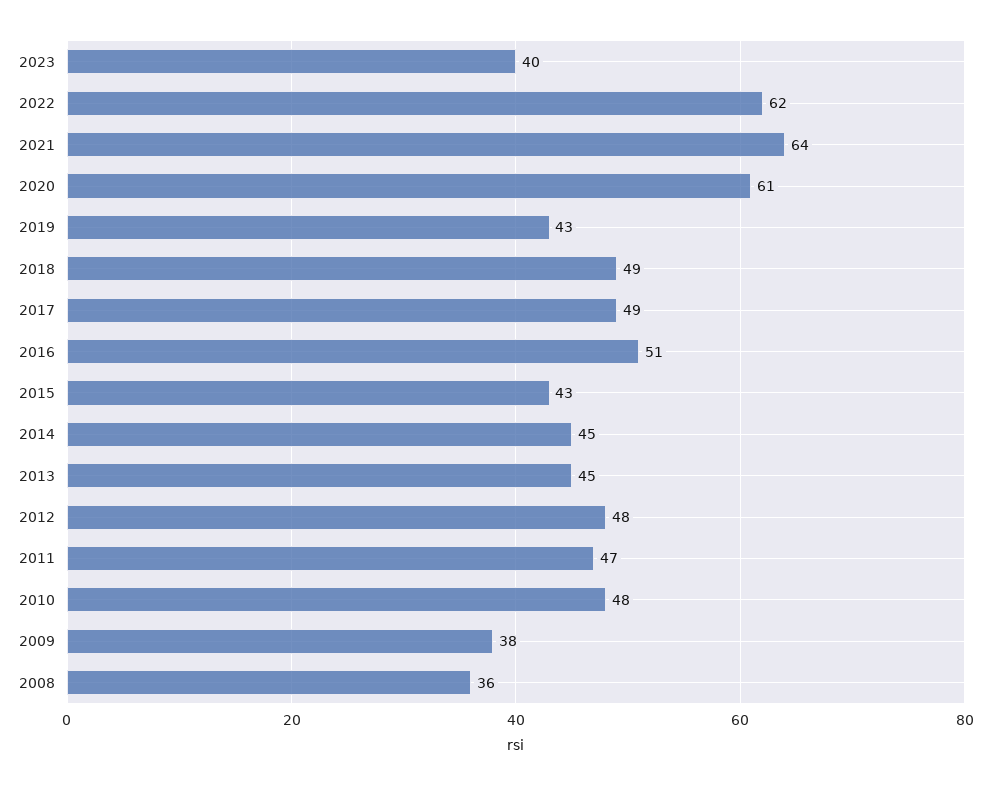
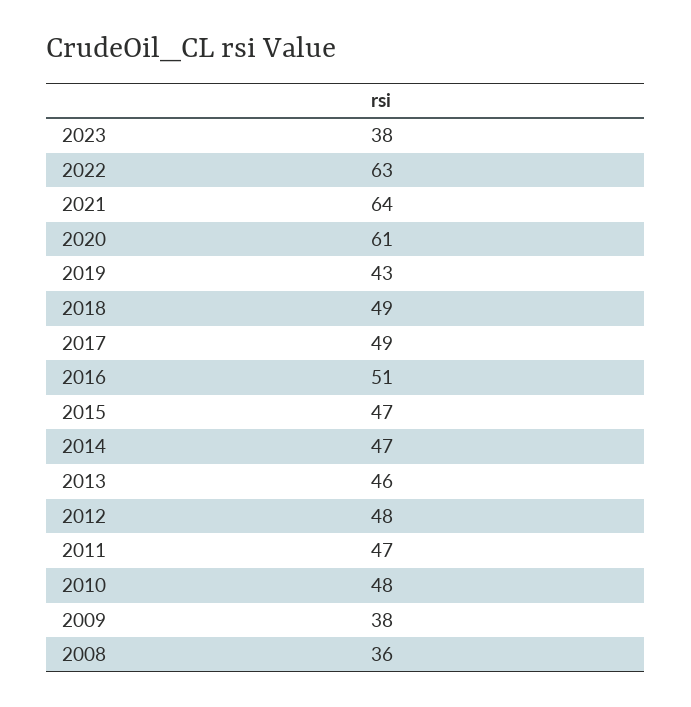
  {
-   "2023": 40,
+   "2023": 38,
-   "2022": 62,
+   "2022": 63,
    "2021": 64,
    "2020": 61,
    "2019": 43,
    "2018": 49,
    "2017": 49,
    "2016": 51,
-   "2015": 43,
+   "2015": 47,
-   "2014": 45,
+   "2014": 47,
-   "2013": 45,
+   "2013": 46,
    "2012": 48,
    "2011": 47,
    "2010": 48,
    "2009": 38,
    "2008": 36
  }

